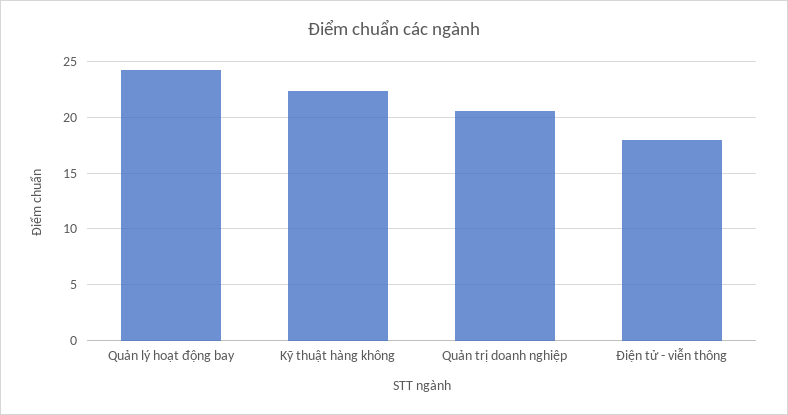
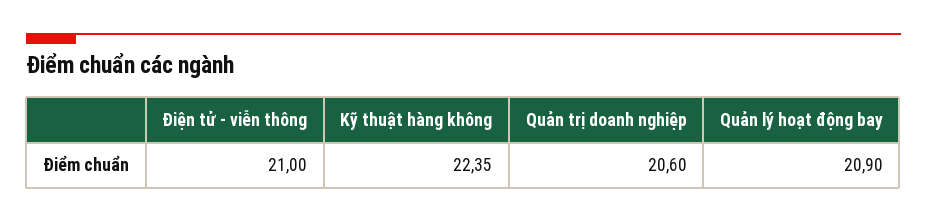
  {
-   "Quản lý hoạt động bay": 24,
+   "Quản lý hoạt động bay": 20.9,
    "Kỹ thuật hàng không": 22.35,
    "Quản trị doanh nghiệp": 20.6,
-   "Điện tử - viễn thông": 18
+   "Điện tử - viễn thông": 21
  }

